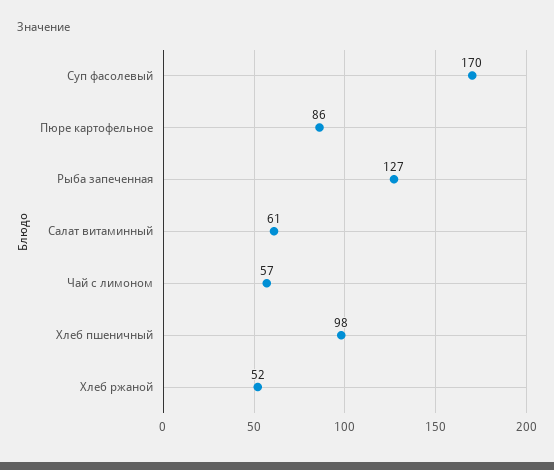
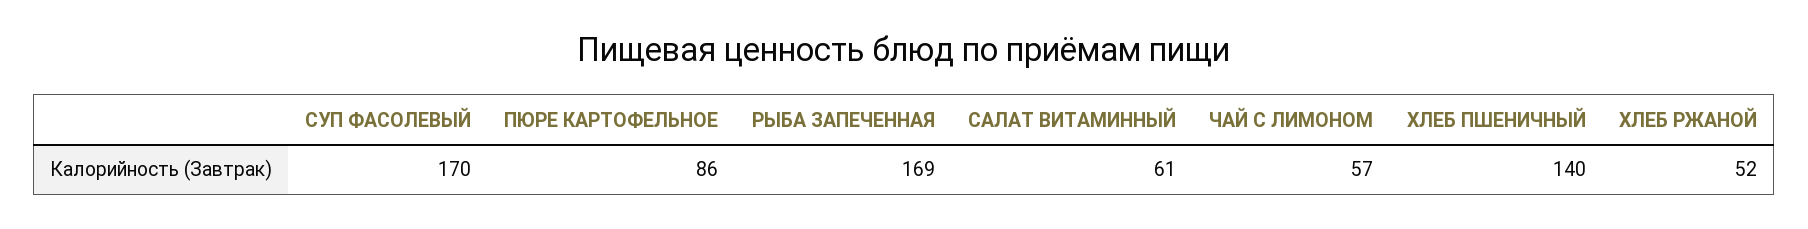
  {
    "Суп фасолевый": 170,
    "Пюре картофельное": 86,
-   "Рыба запеченная": 127,
+   "Рыба запеченная": 169,
    "Салат витаминный": 61,
    "Чай с лимоном": 57,
-   "Хлеб пшеничный": 98,
+   "Хлеб пшеничный": 140,
    "Хлеб ржаной": 52
  }

